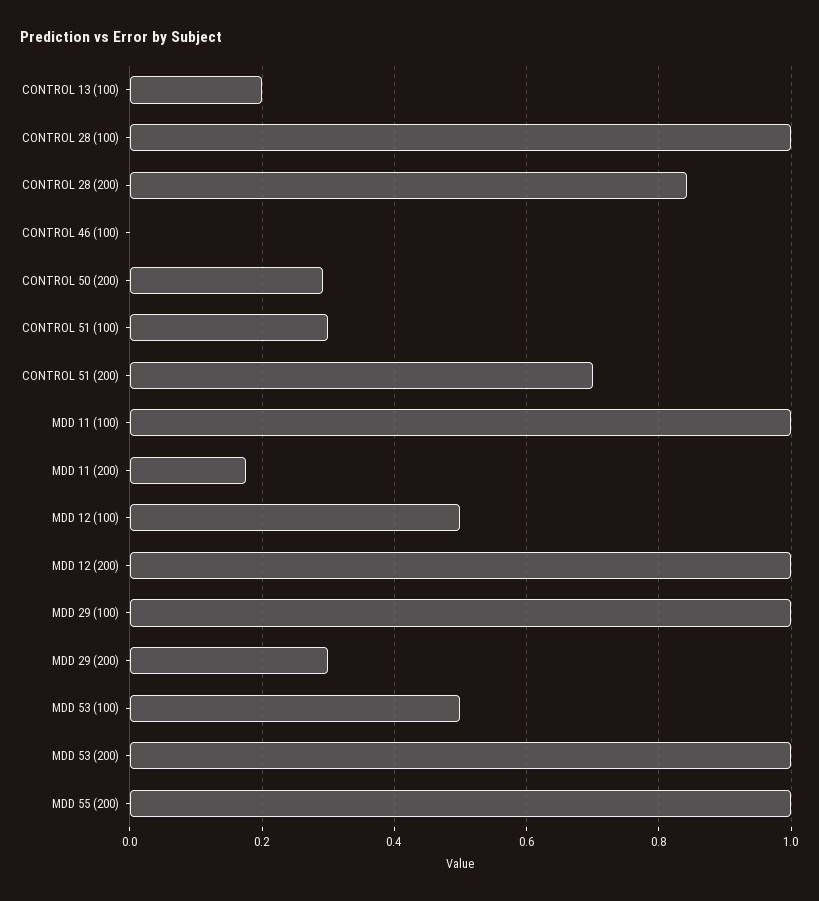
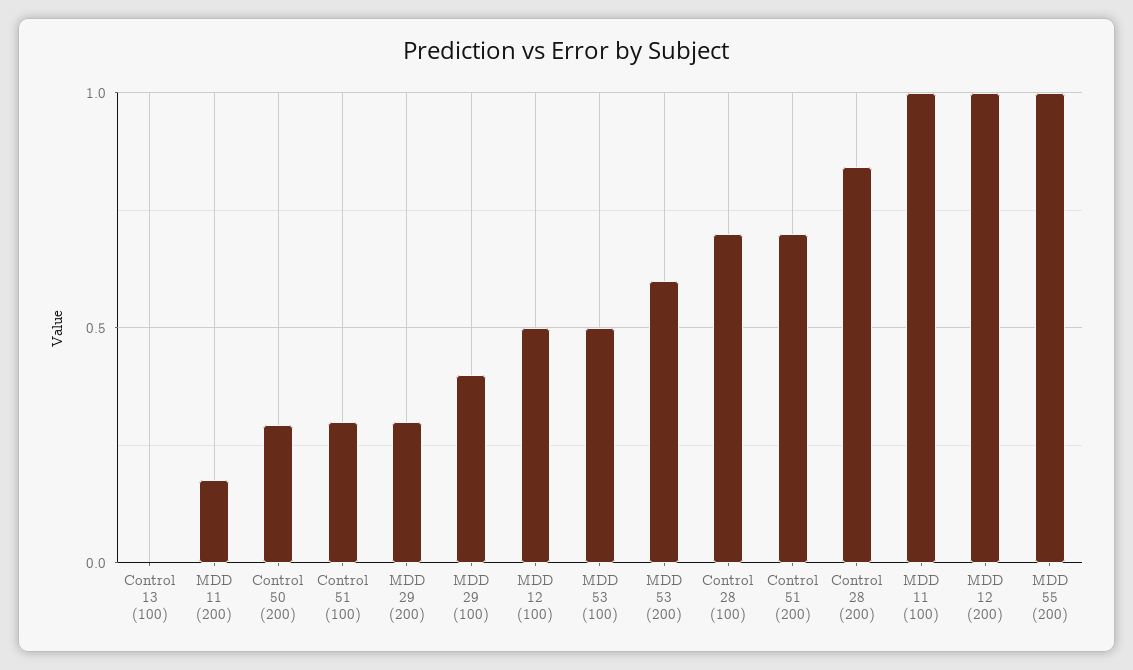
  {
-   "CONTROL 13 (100)": 0.2,
+   "CONTROL 13 (100)": 0,
-   "CONTROL 28 (100)": 1,
+   "CONTROL 28 (100)": 0.7,
    "CONTROL 28 (200)": 0.84,
-   "CONTROL 46 (100)": 0,
    "CONTROL 50 (200)": 0.3,
    "CONTROL 51 (100)": 0.3,
    "CONTROL 51 (200)": 0.7,
    "MDD 11 (100)": 1,
    "MDD 11 (200)": 0.18,
    "MDD 12 (100)": 0.5,
    "MDD 12 (200)": 1,
-   "MDD 29 (100)": 1,
+   "MDD 29 (100)": 0.4,
    "MDD 29 (200)": 0.3,
    "MDD 53 (100)": 0.5,
-   "MDD 53 (200)": 1,
+   "MDD 53 (200)": 0.6,
    "MDD 55 (200)": 1
  }

